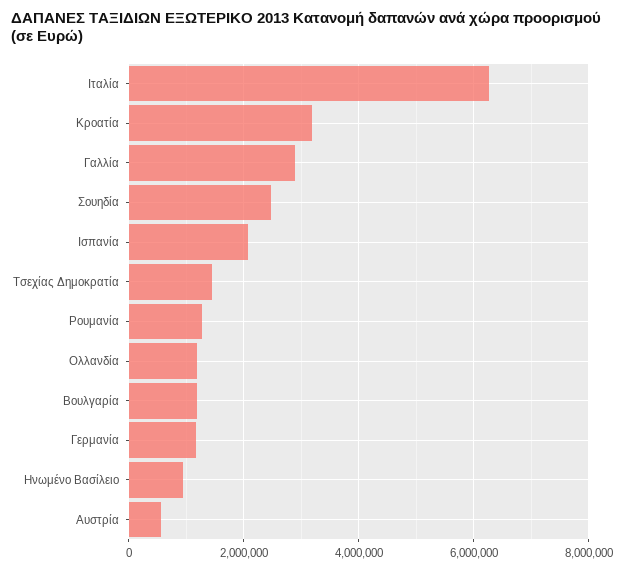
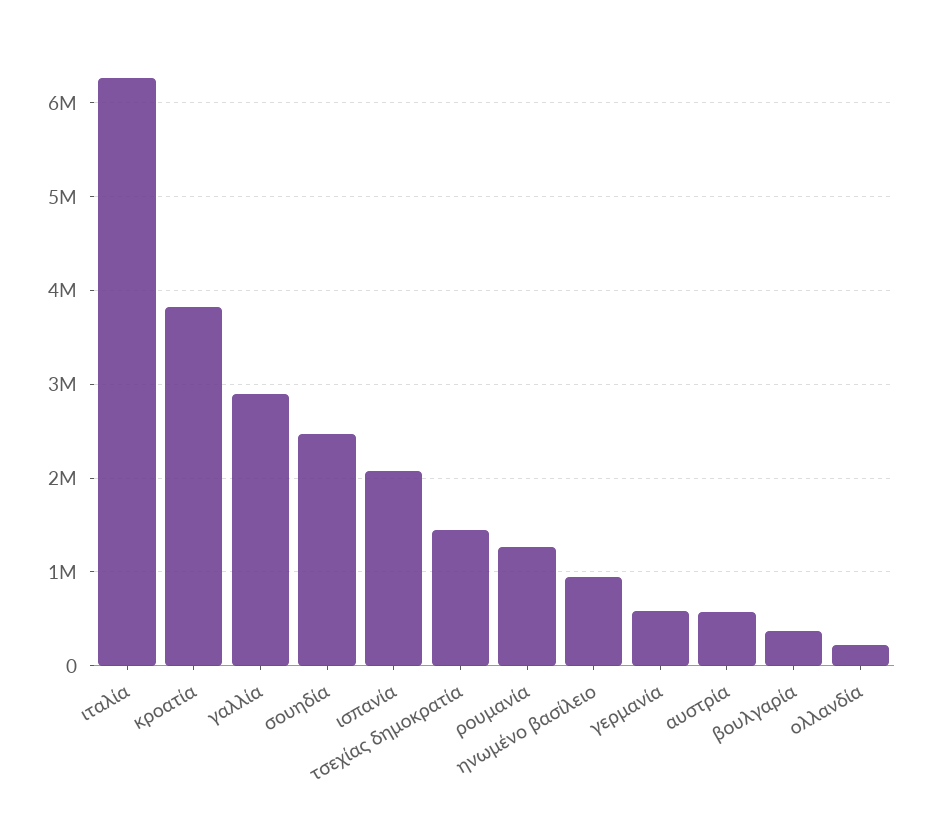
  {
    "Ιταλία": 6300000,
-   "Κροατία": 3200000,
+   "Κροατία": 3800000,
    "Γαλλία": 2900000,
    "Σουηδία": 2500000,
    "Ισπανία": 2100000,
    "Τσεχίας Δημοκρατία": 1400000,
    "Ρουμανία": 1300000,
-   "Ολλανδία": 1200000,
+   "Ολλανδία": 200000,
-   "Βουλγαρία": 1200000,
+   "Βουλγαρία": 400000,
-   "Γερμανία": 1200000,
+   "Γερμανία": 600000,
    "Ηνωμένο Βασίλειο": 900000,
    "Αυστρία": 600000
  }

